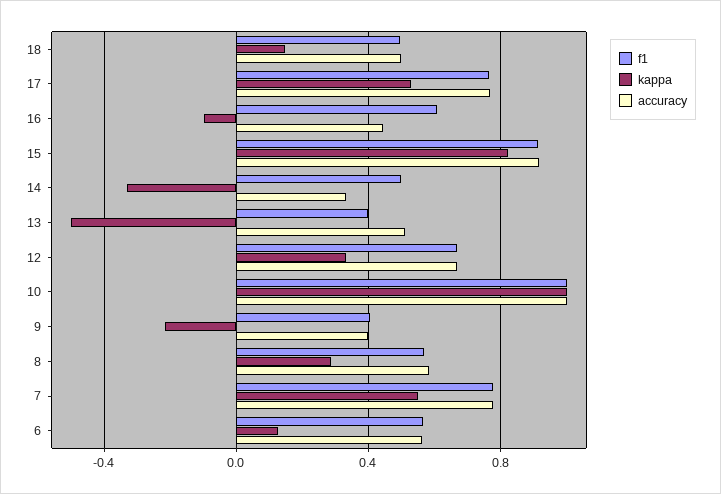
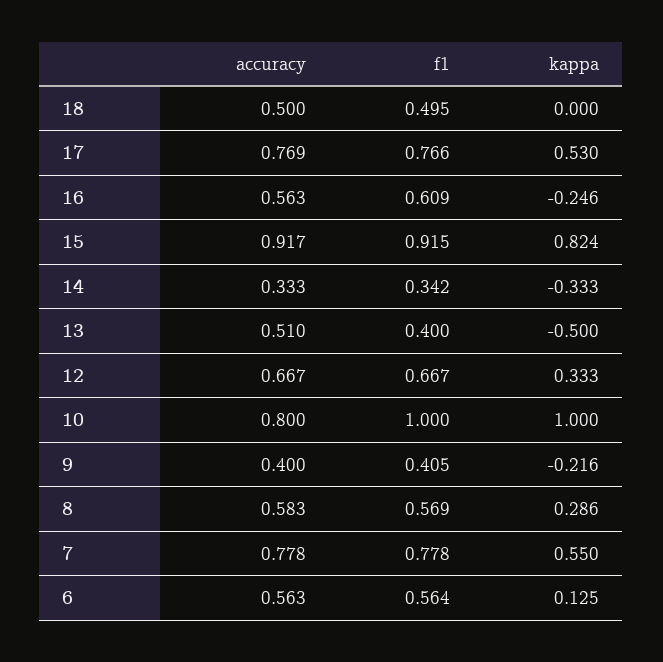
  {
    "f1": {
      "18": 0.495,
      "17": 0.766,
      "16": 0.609,
      "15": 0.915,
-     "14": 0.5,
+     "14": 0.342,
      "13": 0.4,
      "12": 0.667,
      "10": 1,
      "9": 0.405,
      "8": 0.569,
      "7": 0.778,
      "6": 0.564
    },
    "kappa": {
-     "18": 0.15,
+     "18": 0,
      "17": 0.53,
-     "16": -0.1,
+     "16": -0.246,
      "15": 0.824,
      "14": -0.333,
      "13": -0.5,
      "12": 0.333,
      "10": 1,
      "9": -0.216,
      "8": 0.286,
      "7": 0.55,
      "6": 0.125
    },
    "accuracy": {
      "18": 0.5,
      "17": 0.769,
-     "16": 0.45,
+     "16": 0.563,
      "15": 0.917,
      "14": 0.333,
      "13": 0.51,
      "12": 0.667,
-     "10": 1,
+     "10": 0.8,
      "9": 0.4,
      "8": 0.583,
      "7": 0.778,
      "6": 0.563
    }
  }

